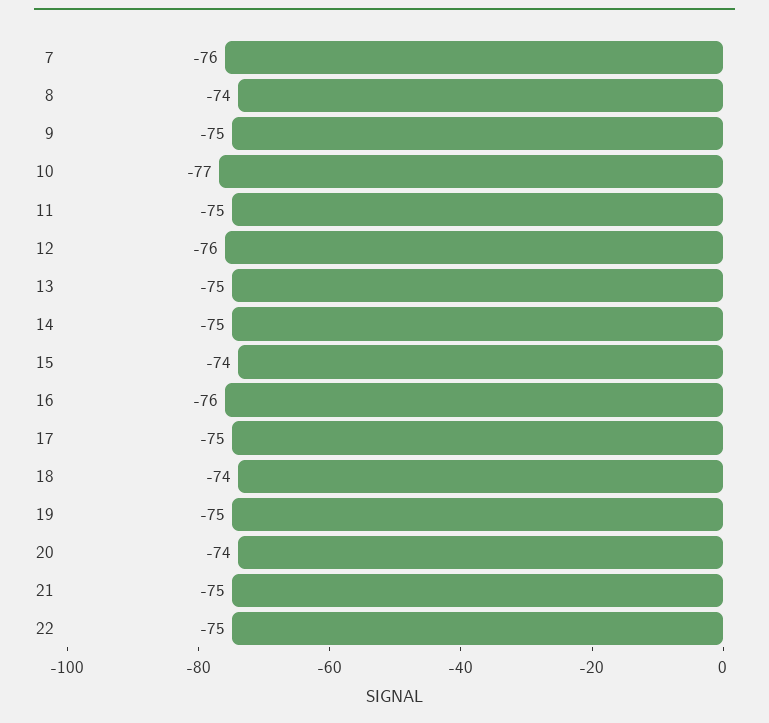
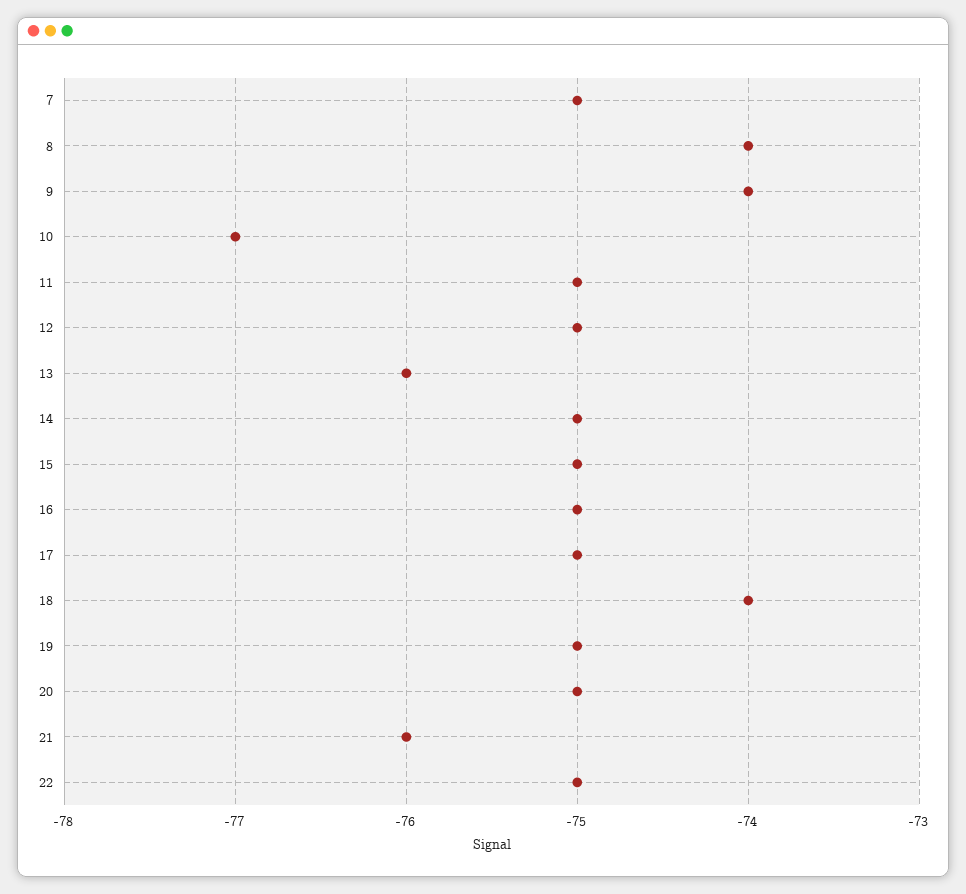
  {
-   "7": -76,
+   "7": -75,
    "8": -74,
-   "9": -75,
+   "9": -74,
    "10": -77,
    "11": -75,
-   "12": -76,
+   "12": -75,
-   "13": -75,
+   "13": -76,
    "14": -75,
-   "15": -74,
+   "15": -75,
-   "16": -76,
+   "16": -75,
    "17": -75,
    "18": -74,
    "19": -75,
-   "20": -74,
+   "20": -75,
-   "21": -75,
+   "21": -76,
    "22": -75
  }

